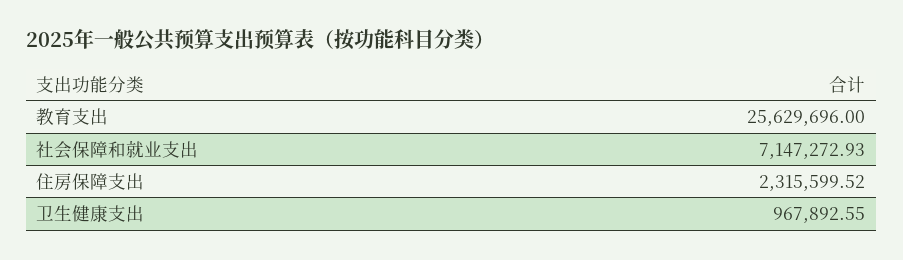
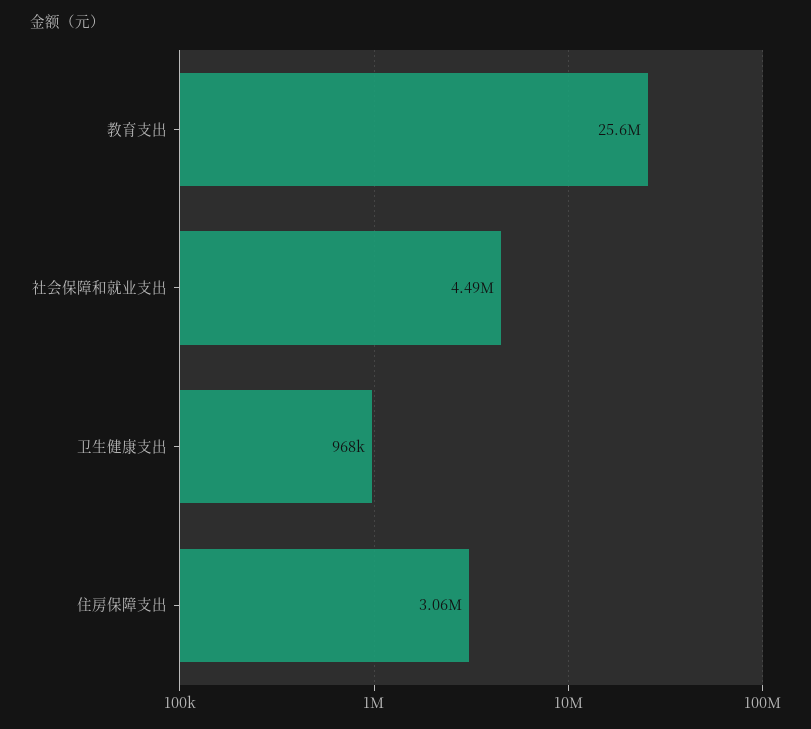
  {
    "教育支出": 25629696,
-   "社会保障和就业支出": 7147272.93,
+   "社会保障和就业支出": 4490000,
-   "住房保障支出": 2315599.52,
+   "住房保障支出": 3060000,
    "卫生健康支出": 967892.55
  }

